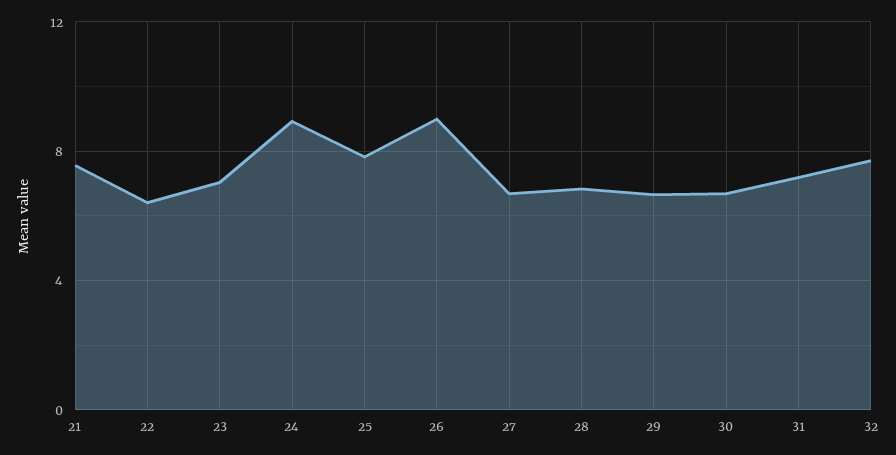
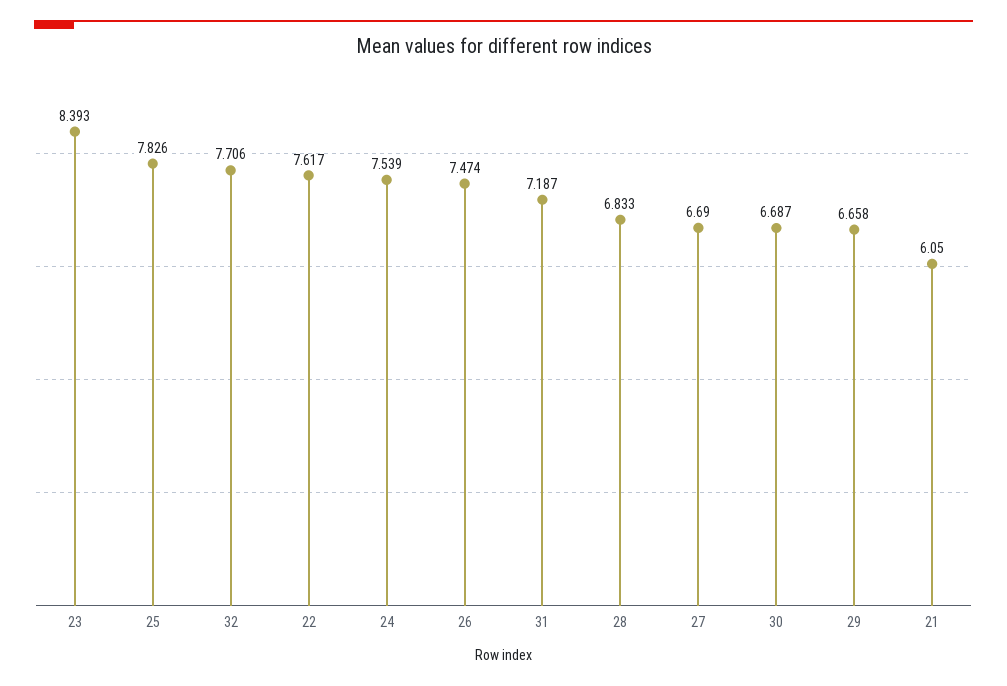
  {
-   "21": 7.5,
+   "21": 6.05,
-   "22": 6.5,
+   "22": 7.617,
-   "23": 7,
+   "23": 8.393,
-   "24": 9,
+   "24": 7.539,
    "25": 7.826,
-   "26": 9,
+   "26": 7.474,
    "27": 6.69,
    "28": 6.833,
    "29": 6.658,
    "30": 6.687,
    "31": 7.187,
    "32": 7.706
  }

